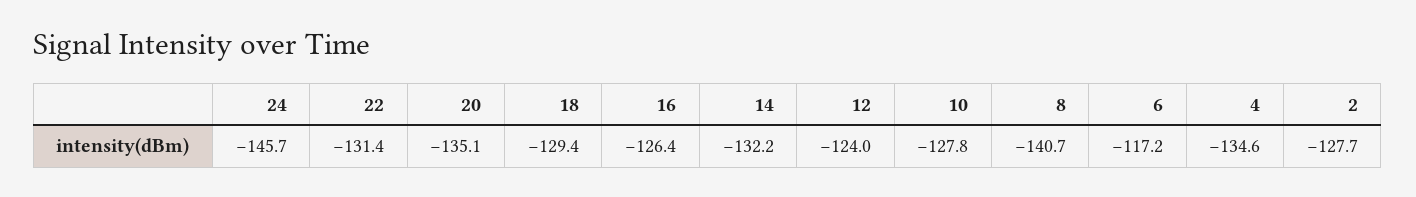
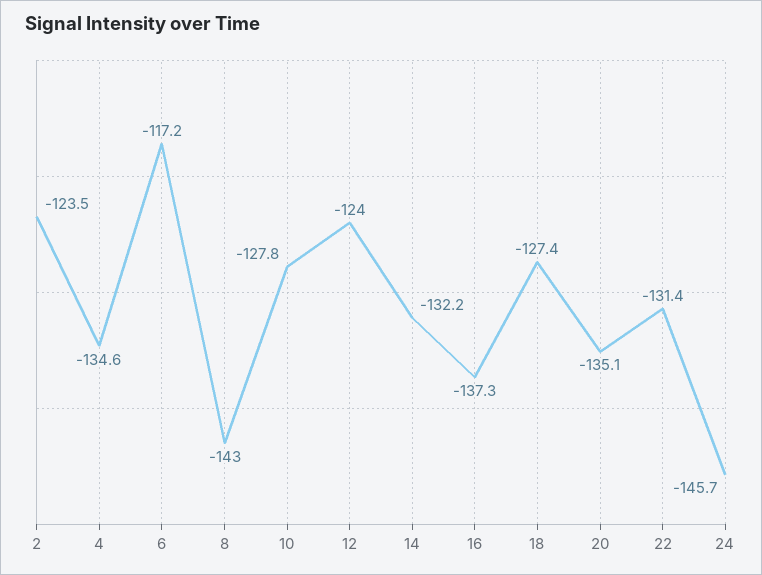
  {
    "24": -145.7,
    "22": -131.4,
    "20": -135.1,
-   "18": -129.4,
+   "18": -127.4,
-   "16": -126.4,
+   "16": -137.3,
    "14": -132.2,
    "12": -124,
    "10": -127.8,
-   "8": -140.7,
+   "8": -143,
    "6": -117.2,
    "4": -134.6,
-   "2": -127.7
+   "2": -123.5
  }

